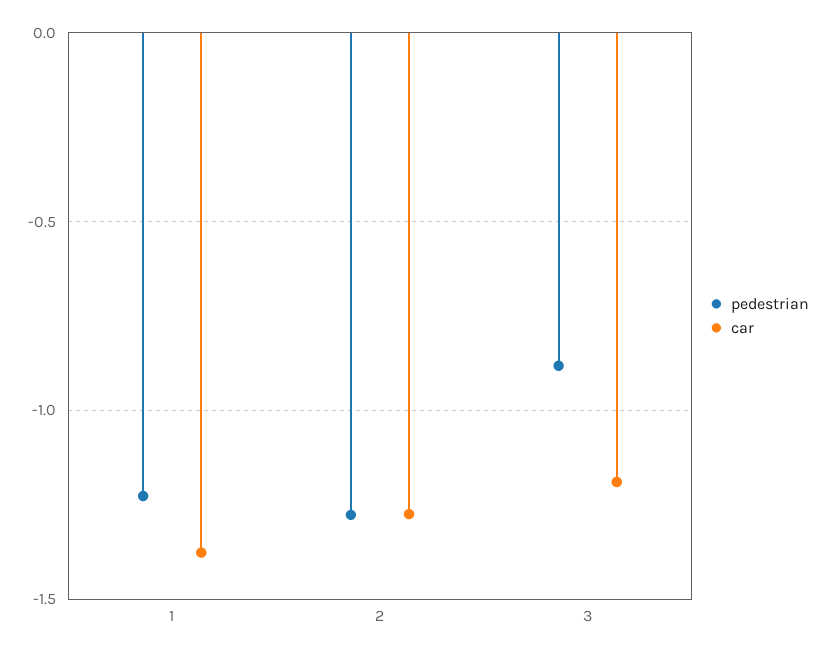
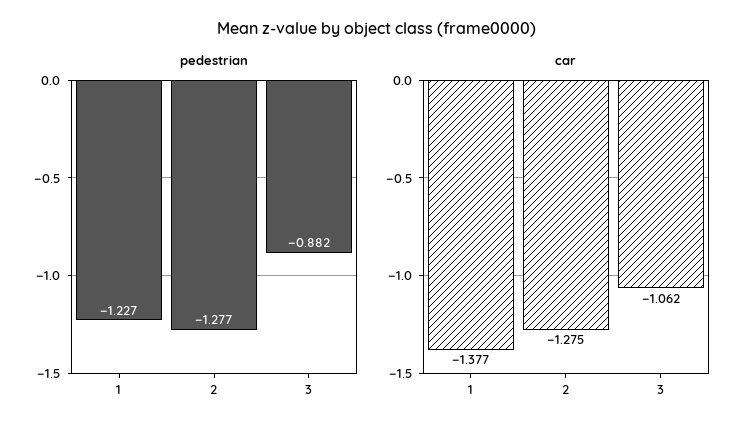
  {
    "pedestrian": {
      "1": -1.227,
      "2": -1.277,
      "3": -0.882
    },
    "car": {
      "1": -1.377,
      "2": -1.275,
-     "3": -1.2
+     "3": -1.062
    }
  }

